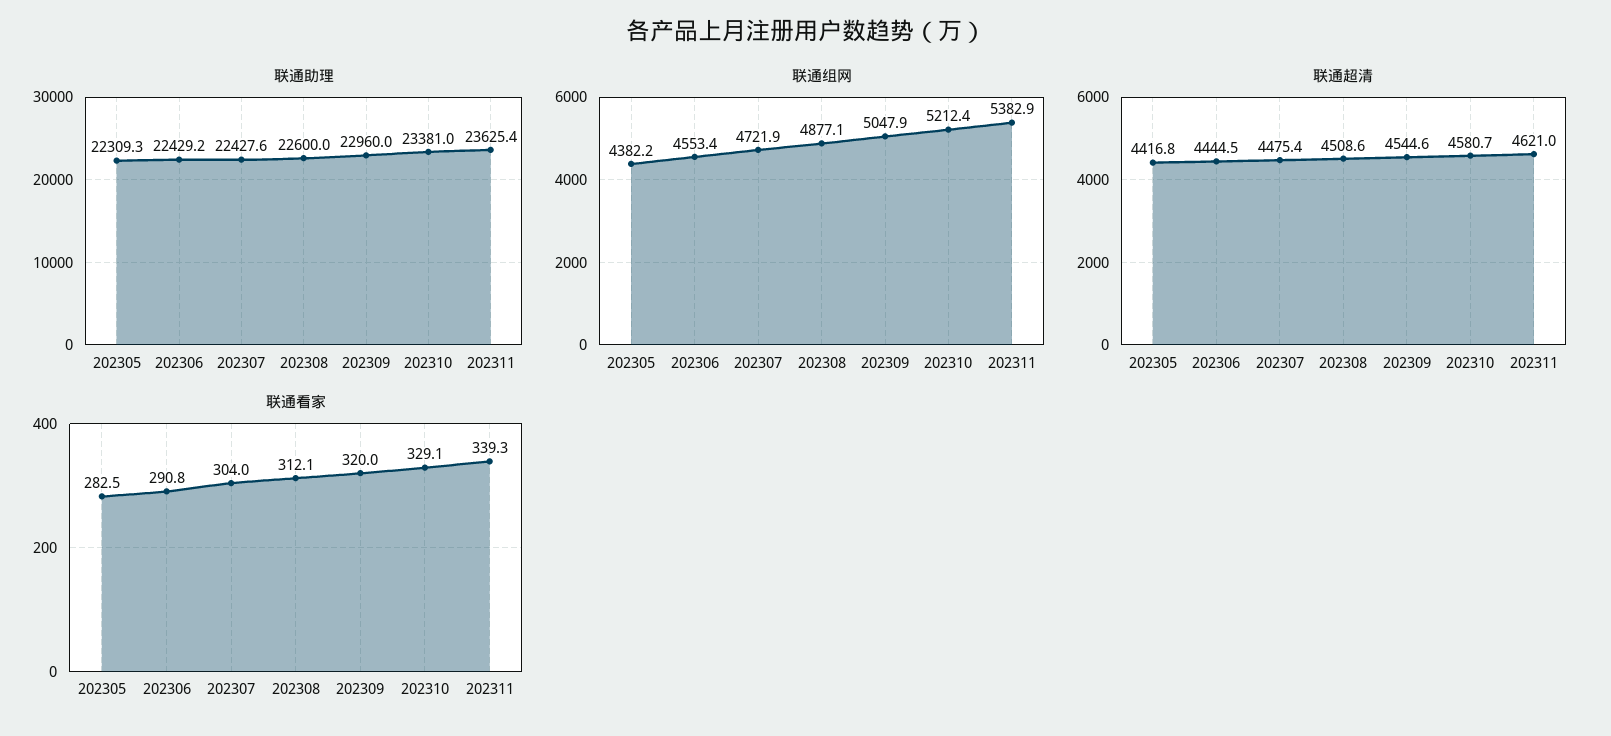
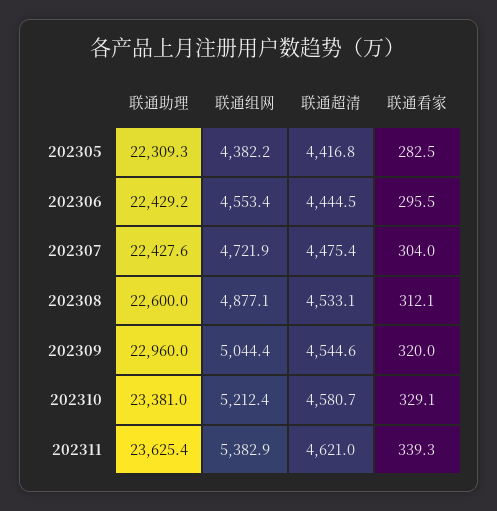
  {
    "联通助理": {
      "202305": 22309.3,
      "202306": 22429.2,
      "202307": 22427.6,
      "202308": 22600,
      "202309": 22960,
      "202310": 23381,
      "202311": 23625.4
    },
    "联通组网": {
      "202305": 4382.2,
      "202306": 4553.4,
      "202307": 4721.9,
      "202308": 4877.1,
-     "202309": 5047.9,
+     "202309": 5044.4,
      "202310": 5212.4,
      "202311": 5382.9
    },
    "联通超清": {
      "202305": 4416.8,
      "202306": 4444.5,
      "202307": 4475.4,
-     "202308": 4508.6,
+     "202308": 4533.1,
      "202309": 4544.6,
      "202310": 4580.7,
      "202311": 4621
    },
    "联通看家": {
      "202305": 282.5,
-     "202306": 290.8,
+     "202306": 295.5,
      "202307": 304,
      "202308": 312.1,
      "202309": 320,
      "202310": 329.1,
      "202311": 339.3
    }
  }

